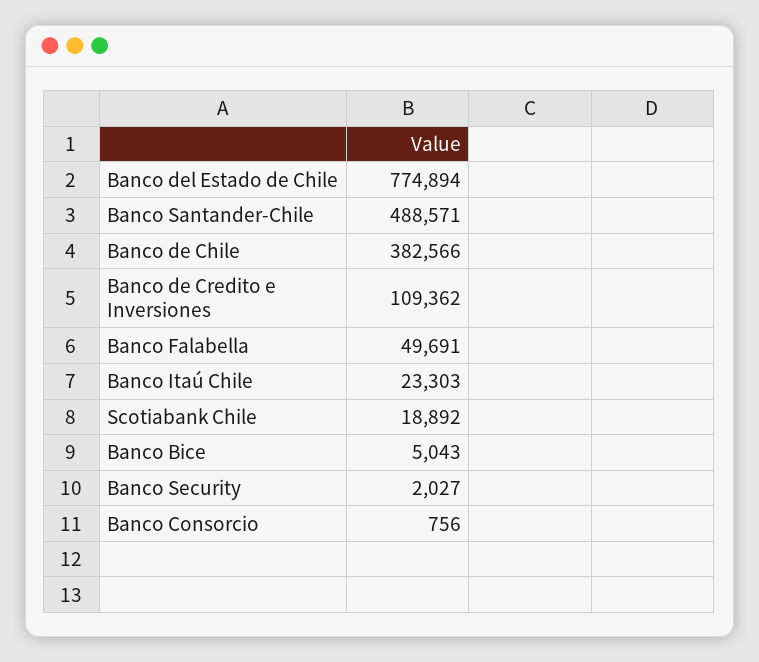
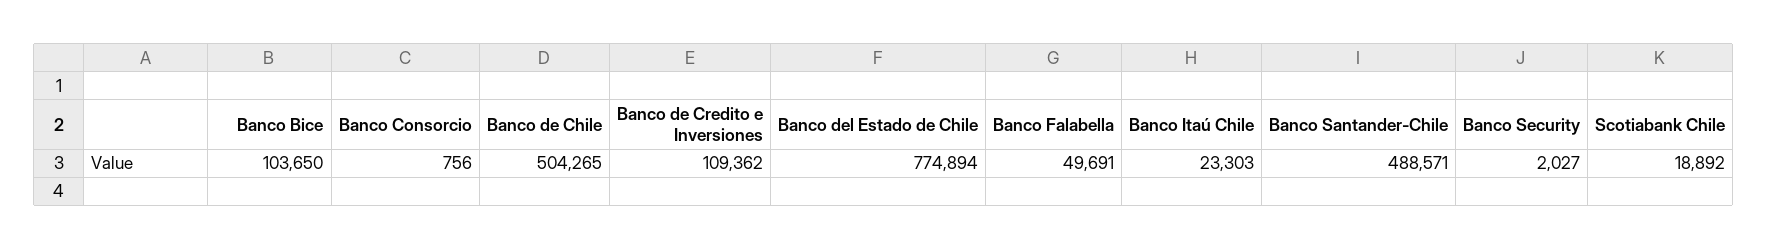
  {
    "Banco del Estado de Chile": 774894,
    "Banco Santander-Chile": 488571,
-   "Banco de Chile": 382566,
+   "Banco de Chile": 504265,
    "Banco de Credito e Inversiones": 109362,
    "Banco Falabella": 49691,
    "Banco Itaú Chile": 23303,
    "Scotiabank Chile": 18892,
-   "Banco Bice": 5043,
+   "Banco Bice": 103650,
    "Banco Security": 2027,
    "Banco Consorcio": 756
  }

